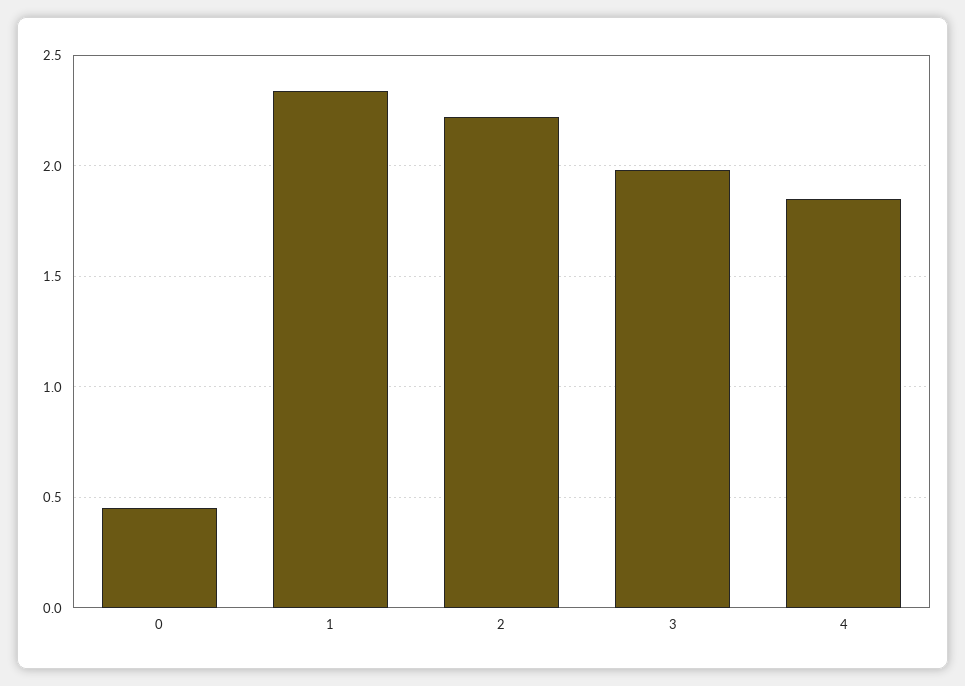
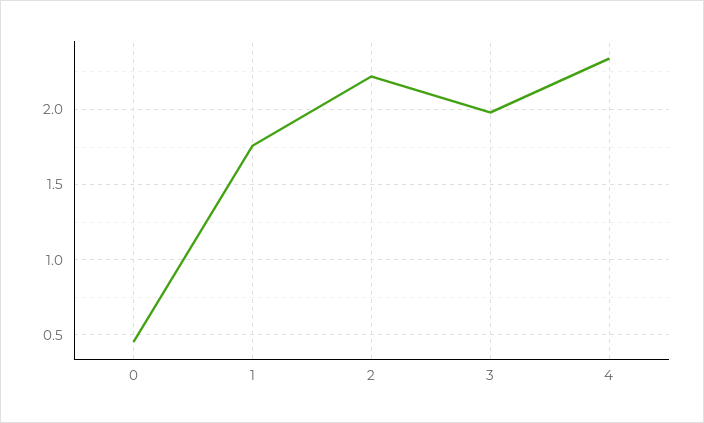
  {
    "0": 0.45,
-   "1": 2.35,
+   "1": 1.75,
    "2": 2.2,
    "3": 2,
-   "4": 1.85
+   "4": 2.35
  }

